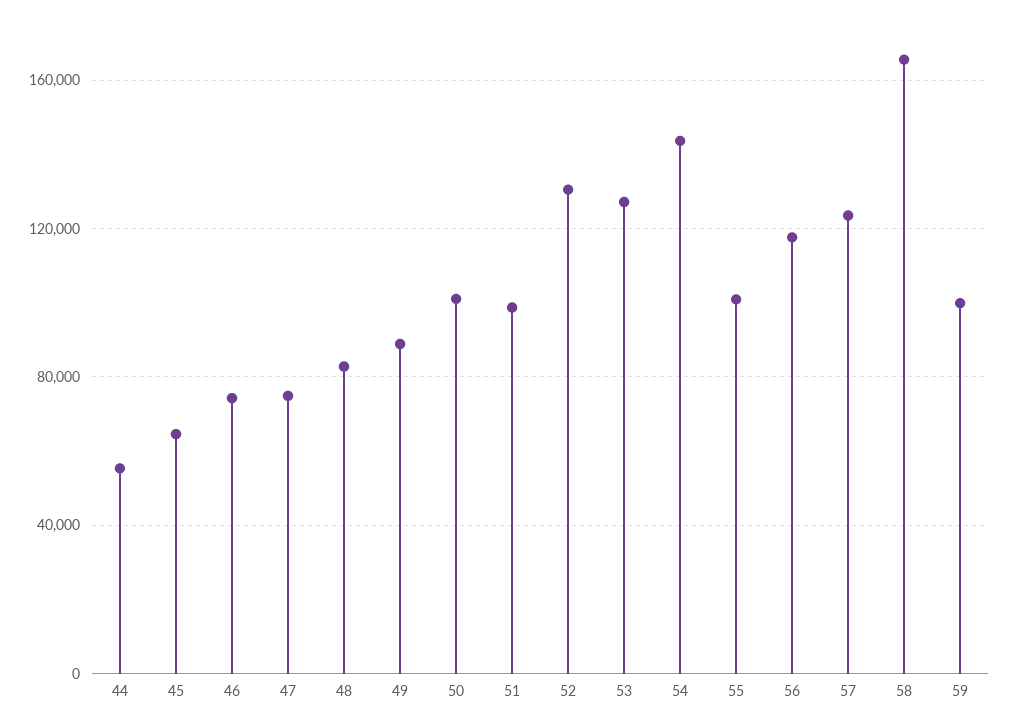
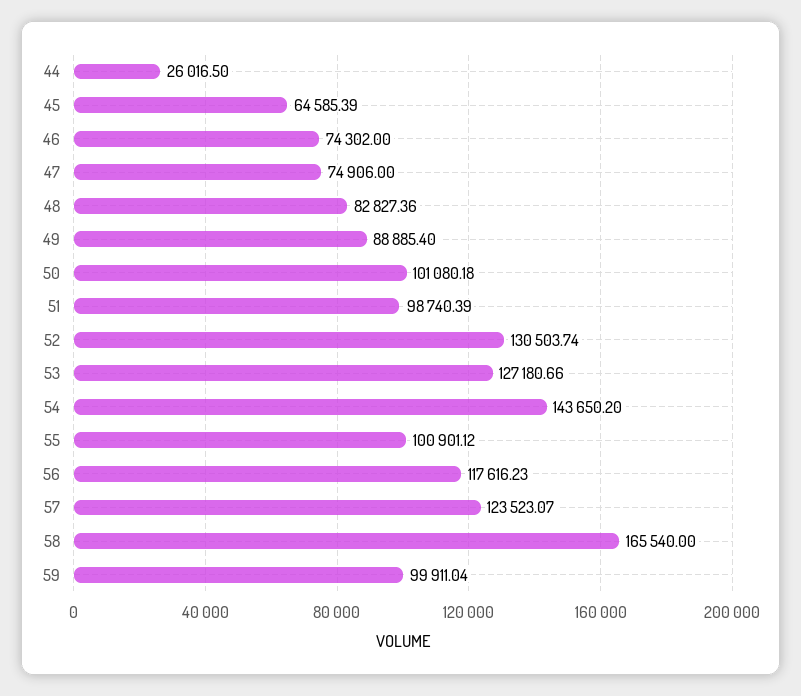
  {
-   "44": 55000,
+   "44": 26016.5,
    "45": 64585.39,
    "46": 74302,
    "47": 74906,
    "48": 82827.36,
    "49": 88885.4,
    "50": 101080.18,
    "51": 98740.39,
    "52": 130503.74,
    "53": 127180.66,
    "54": 143650.2,
    "55": 100901.12,
    "56": 117616.23,
    "57": 123523.07,
    "58": 165540,
    "59": 99911.04
  }

